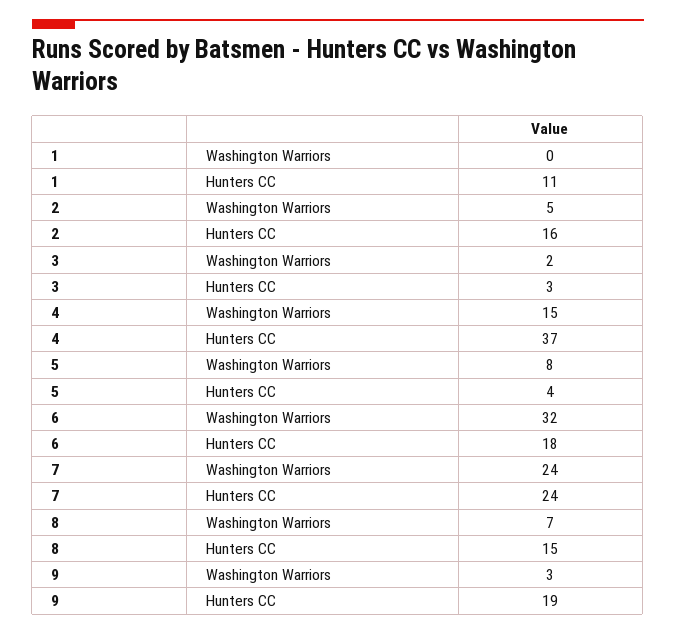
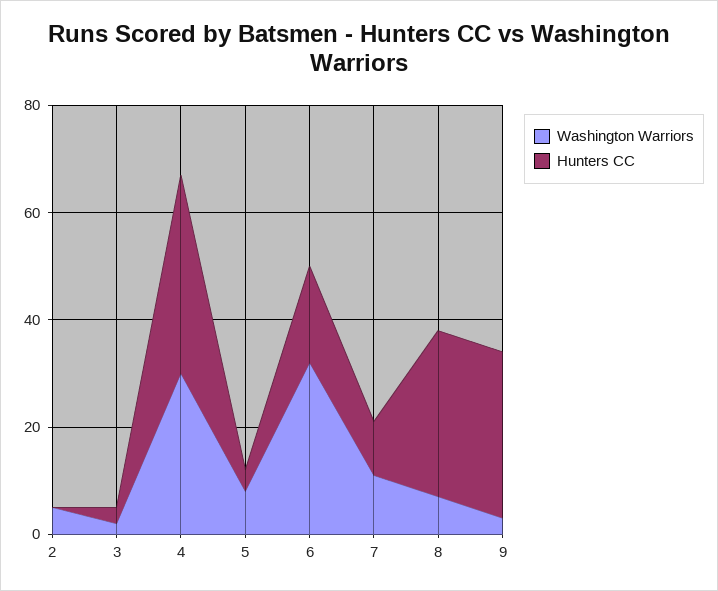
  {
    "Washington Warriors": {
-     "1": 0,
      "2": 5,
      "3": 2,
-     "4": 15,
+     "4": 30,
      "5": 8,
      "6": 32,
-     "7": 24,
+     "7": 10,
      "8": 7,
      "9": 3
    },
    "Hunters CC": {
-     "1": 11,
-     "2": 16,
+     "2": 0,
      "3": 3,
      "4": 37,
      "5": 4,
      "6": 18,
-     "7": 24,
+     "7": 10,
-     "8": 15,
+     "8": 30,
-     "9": 19
+     "9": 30
    }
  }

